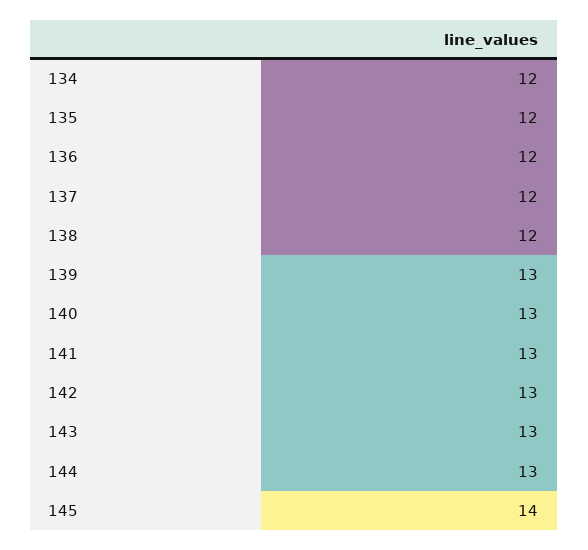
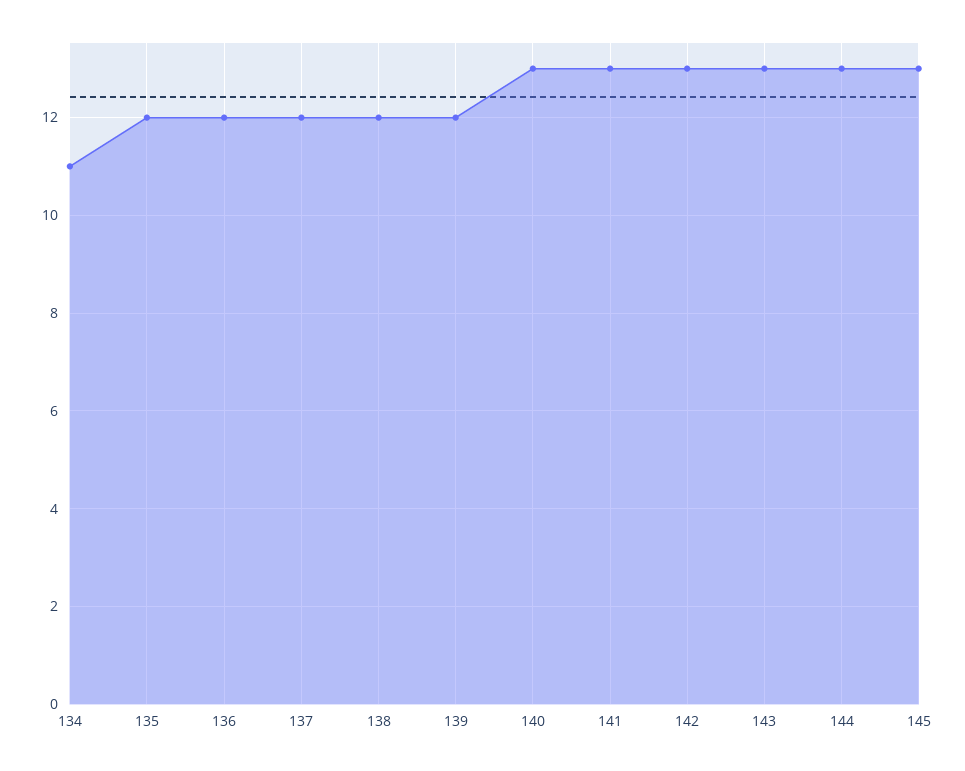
  {
-   "134": 12,
+   "134": 11,
    "135": 12,
    "136": 12,
    "137": 12,
    "138": 12,
-   "139": 13,
+   "139": 12,
    "140": 13,
    "141": 13,
    "142": 13,
    "143": 13,
    "144": 13,
-   "145": 14
+   "145": 13
  }

